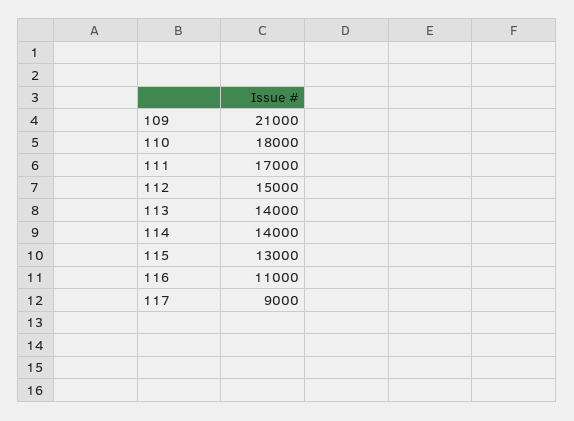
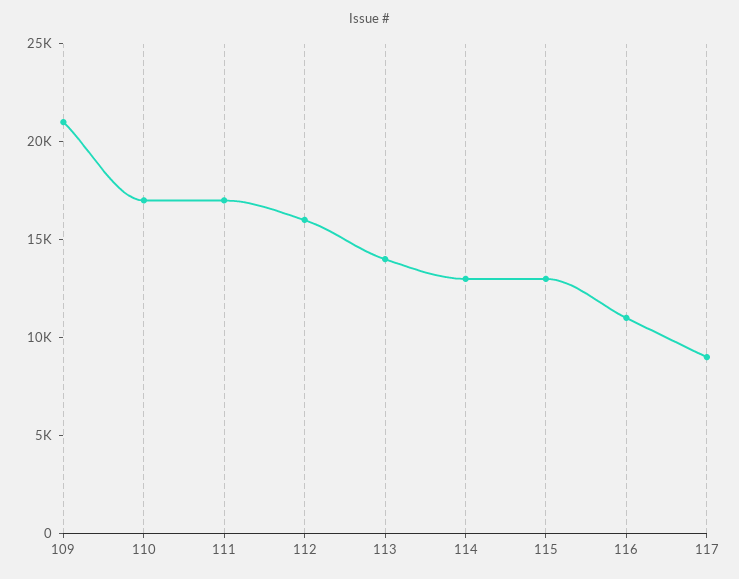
  {
    "109": 21000,
-   "110": 18000,
+   "110": 17000,
    "111": 17000,
-   "112": 15000,
+   "112": 16000,
    "113": 14000,
-   "114": 14000,
+   "114": 13000,
    "115": 13000,
    "116": 11000,
    "117": 9000
  }

